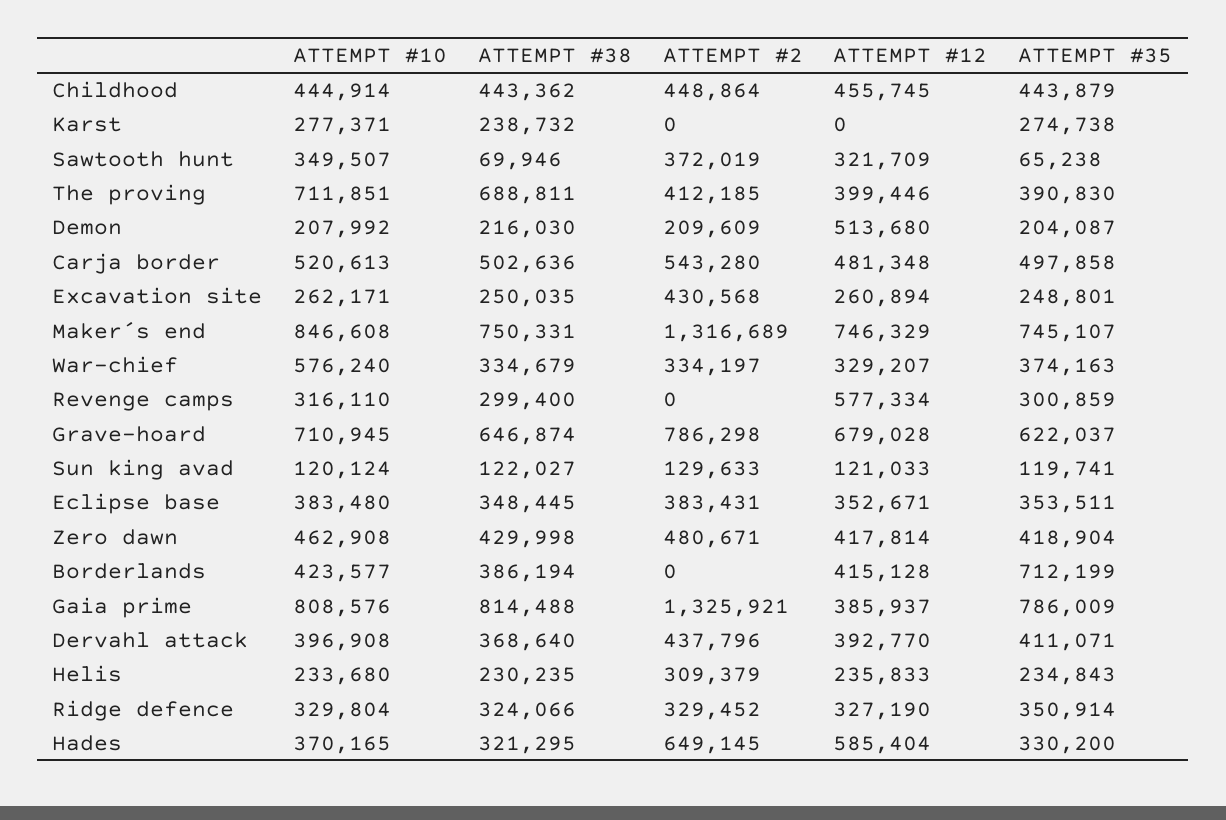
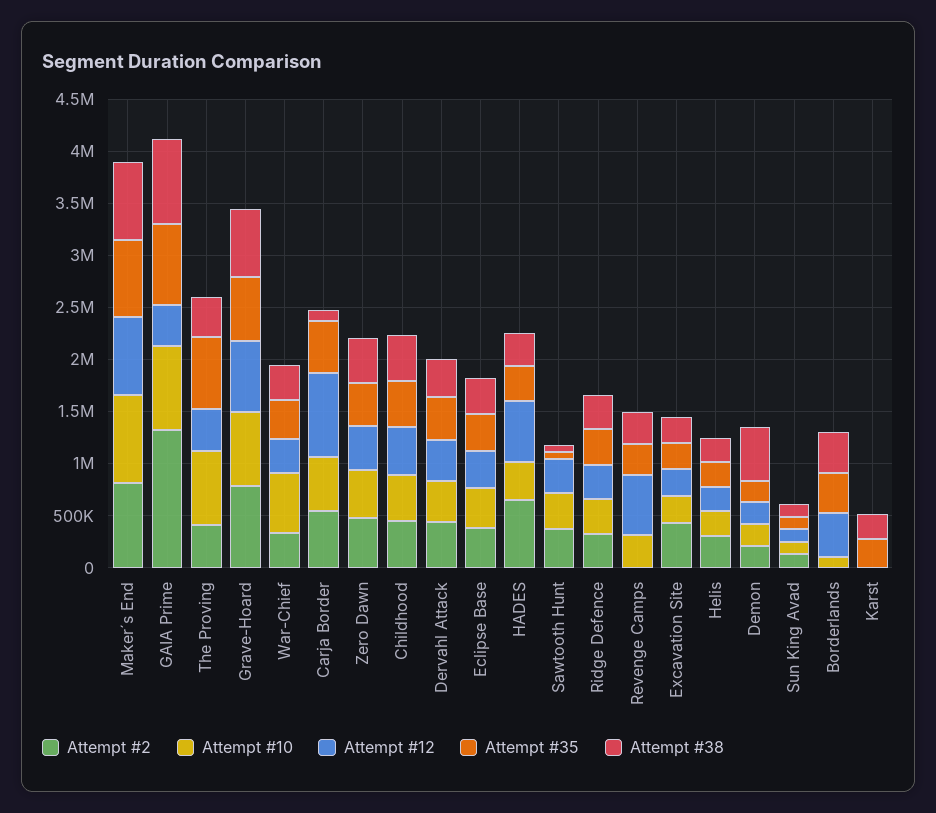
  {
    "ATTEMPT #10": {
      "Childhood": 444914,
-     "Karst": 277371,
+     "Karst": 0,
      "Sawtooth hunt": 349507,
      "The proving": 711851,
      "Demon": 207992,
      "Carja border": 520613,
      "Excavation site": 262171,
      "Maker´s end": 846608,
      "War-chief": 576240,
      "Revenge camps": 316110,
      "Grave-hoard": 710945,
      "Sun king avad": 120124,
      "Eclipse base": 383480,
      "Zero dawn": 462908,
-     "Borderlands": 423577,
+     "Borderlands": 100000,
      "Gaia prime": 808576,
      "Dervahl attack": 396908,
      "Helis": 233680,
      "Ridge defence": 329804,
      "Hades": 370165
    },
    "ATTEMPT #38": {
      "Childhood": 443362,
      "Karst": 238732,
      "Sawtooth hunt": 69946,
-     "The proving": 688811,
+     "The proving": 400000,
-     "Demon": 216030,
+     "Demon": 500000,
-     "Carja border": 502636,
+     "Carja border": 100000,
      "Excavation site": 250035,
      "Maker´s end": 750331,
      "War-chief": 334679,
      "Revenge camps": 299400,
      "Grave-hoard": 646874,
      "Sun king avad": 122027,
      "Eclipse base": 348445,
      "Zero dawn": 429998,
      "Borderlands": 386194,
      "Gaia prime": 814488,
      "Dervahl attack": 368640,
      "Helis": 230235,
      "Ridge defence": 324066,
      "Hades": 321295
    },
    "ATTEMPT #2": {
      "Childhood": 448864,
      "Karst": 0,
      "Sawtooth hunt": 372019,
      "The proving": 412185,
      "Demon": 209609,
      "Carja border": 543280,
      "Excavation site": 430568,
-     "Maker´s end": 1316689,
+     "Maker´s end": 800000,
      "War-chief": 334197,
      "Revenge camps": 0,
      "Grave-hoard": 786298,
      "Sun king avad": 129633,
      "Eclipse base": 383431,
      "Zero dawn": 480671,
      "Borderlands": 0,
      "Gaia prime": 1325921,
      "Dervahl attack": 437796,
      "Helis": 309379,
      "Ridge defence": 329452,
      "Hades": 649145
    },
    "ATTEMPT #12": {
      "Childhood": 455745,
      "Karst": 0,
      "Sawtooth hunt": 321709,
      "The proving": 399446,
-     "Demon": 513680,
+     "Demon": 200000,
-     "Carja border": 481348,
+     "Carja border": 800000,
      "Excavation site": 260894,
      "Maker´s end": 746329,
      "War-chief": 329207,
      "Revenge camps": 577334,
      "Grave-hoard": 679028,
      "Sun king avad": 121033,
      "Eclipse base": 352671,
      "Zero dawn": 417814,
      "Borderlands": 415128,
      "Gaia prime": 385937,
      "Dervahl attack": 392770,
      "Helis": 235833,
      "Ridge defence": 327190,
      "Hades": 585404
    },
    "ATTEMPT #35": {
      "Childhood": 443879,
      "Karst": 274738,
      "Sawtooth hunt": 65238,
-     "The proving": 390830,
+     "The proving": 700000,
      "Demon": 204087,
      "Carja border": 497858,
      "Excavation site": 248801,
      "Maker´s end": 745107,
      "War-chief": 374163,
      "Revenge camps": 300859,
      "Grave-hoard": 622037,
      "Sun king avad": 119741,
      "Eclipse base": 353511,
      "Zero dawn": 418904,
-     "Borderlands": 712199,
+     "Borderlands": 400000,
      "Gaia prime": 786009,
      "Dervahl attack": 411071,
      "Helis": 234843,
      "Ridge defence": 350914,
      "Hades": 330200
    }
  }

